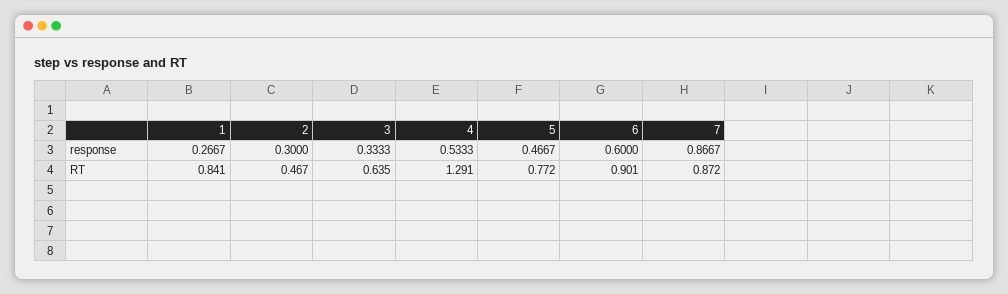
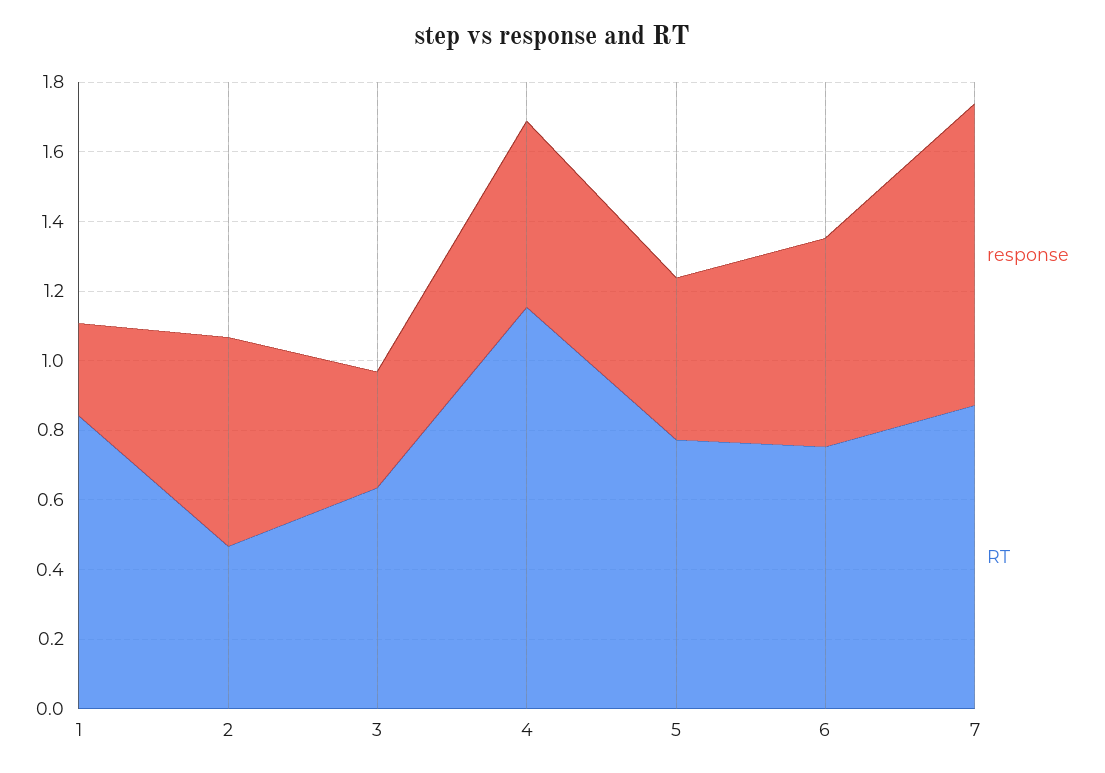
  {
    "response": {
      "1": 0.2667,
-     "2": 0.3,
+     "2": 0.6,
      "3": 0.3333,
      "4": 0.5333,
      "5": 0.4667,
      "6": 0.6,
      "7": 0.8667
    },
    "RT": {
      "1": 0.841,
      "2": 0.467,
      "3": 0.635,
-     "4": 1.291,
+     "4": 1.15,
      "5": 0.772,
-     "6": 0.901,
+     "6": 0.75,
      "7": 0.872
    }
  }

